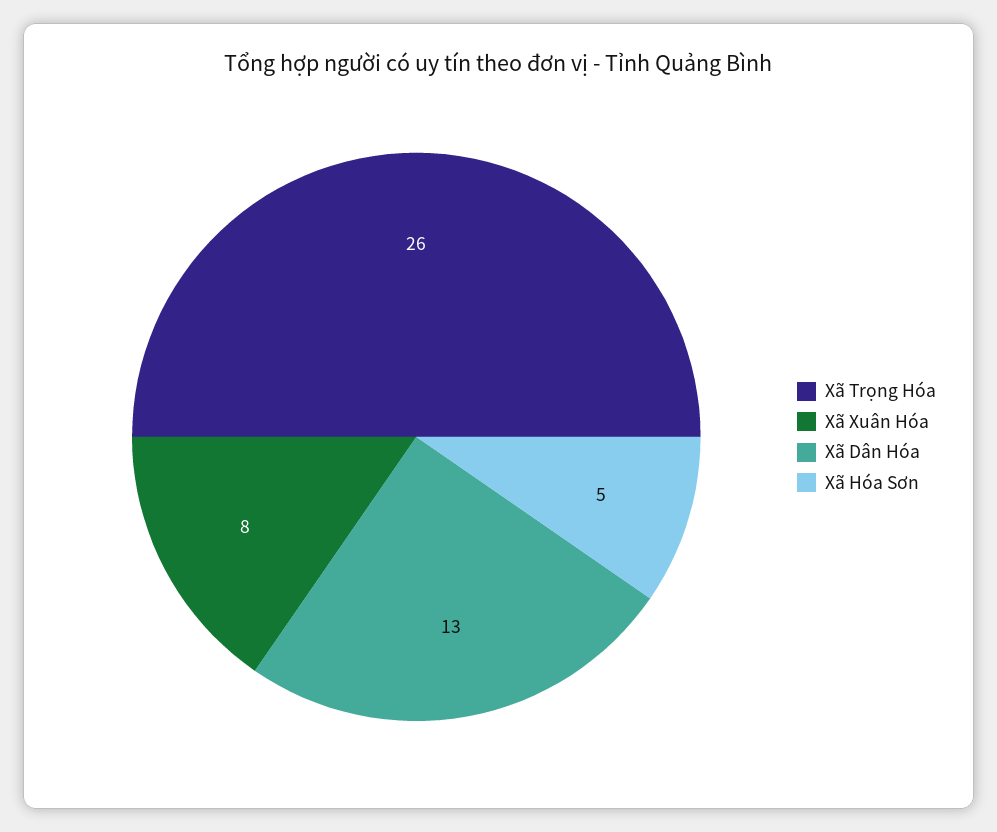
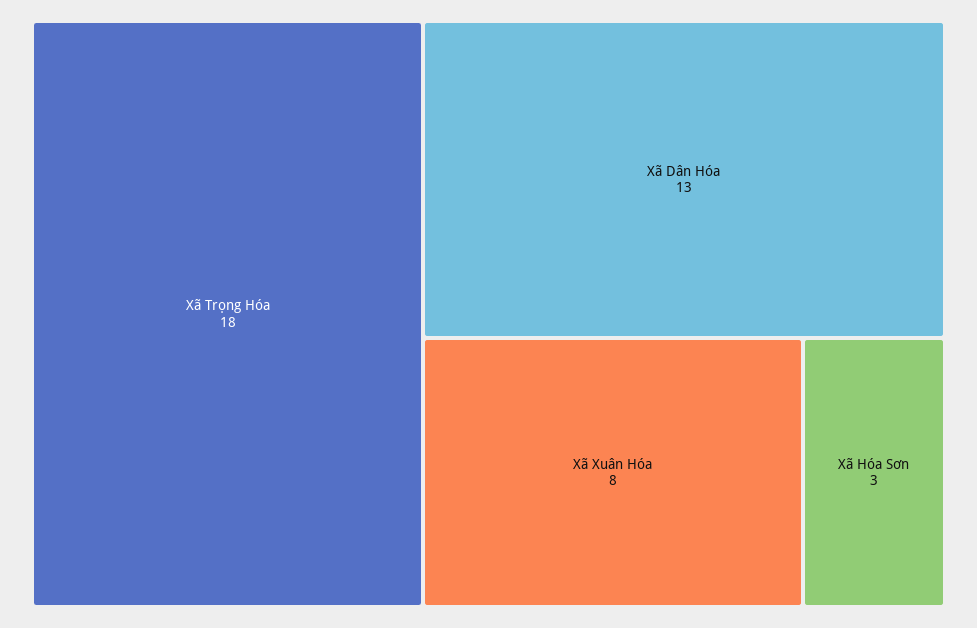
  {
-   "Xã Trọng Hóa": 26,
+   "Xã Trọng Hóa": 18,
    "Xã Xuân Hóa": 8,
    "Xã Dân Hóa": 13,
-   "Xã Hóa Sơn": 5
+   "Xã Hóa Sơn": 3
  }

